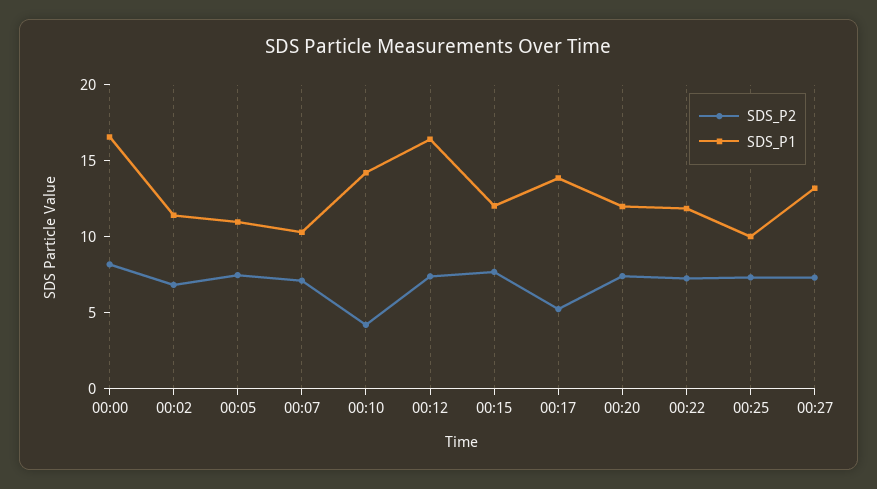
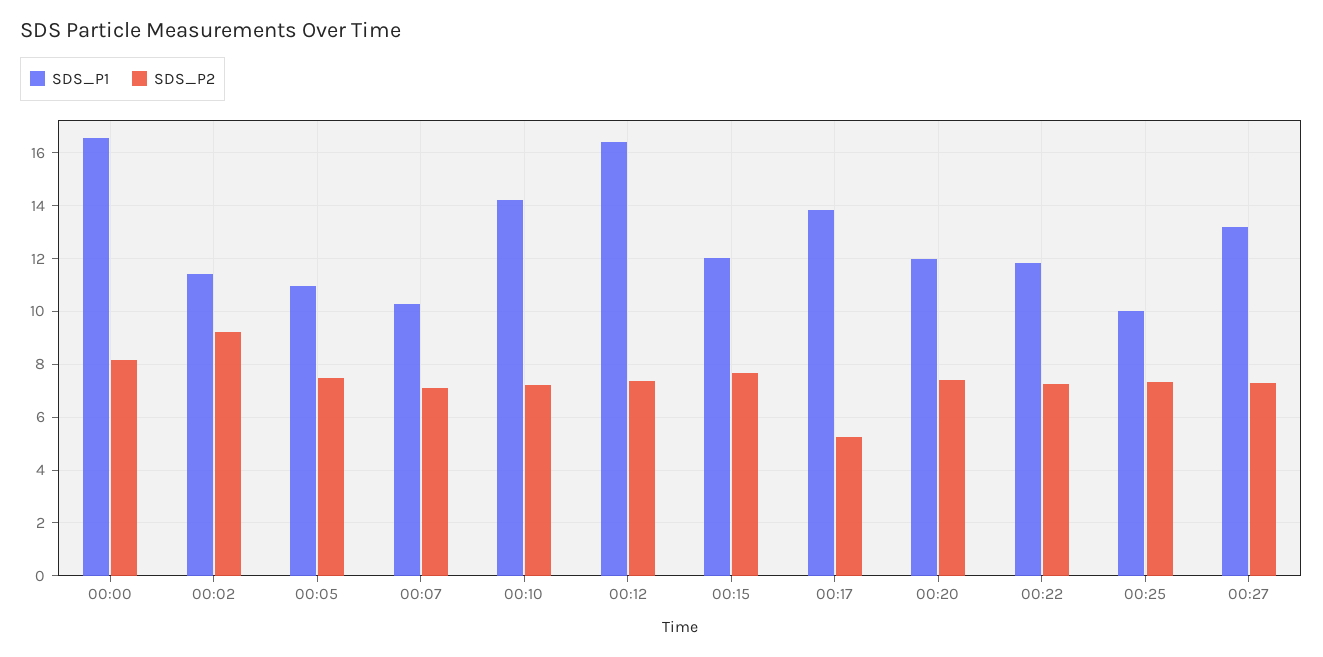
  {
    "SDS_P2": {
      "00:00": 8.25,
-     "00:02": 7,
+     "00:02": 9.25,
      "00:05": 7.5,
      "00:07": 7,
-     "00:10": 4,
+     "00:10": 7.25,
      "00:12": 7.5,
      "00:15": 7.75,
      "00:17": 5.25,
      "00:20": 7.5,
      "00:22": 7.25,
      "00:25": 7.25,
      "00:27": 7.25
    },
    "SDS_P1": {
      "00:00": 16.5,
      "00:02": 11.5,
      "00:05": 11,
      "00:07": 10.25,
      "00:10": 14.25,
      "00:12": 16.5,
      "00:15": 12,
      "00:17": 13.75,
      "00:20": 12,
      "00:22": 11.75,
      "00:25": 10,
      "00:27": 13.25
    }
  }

